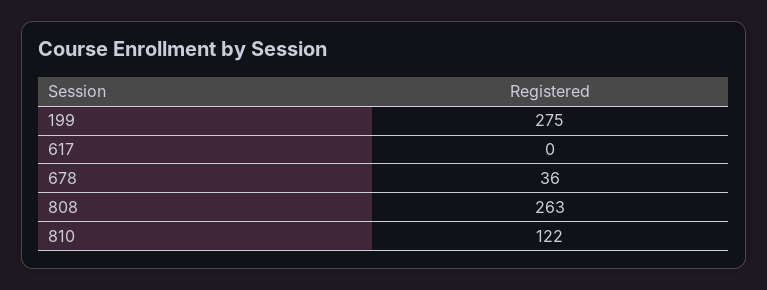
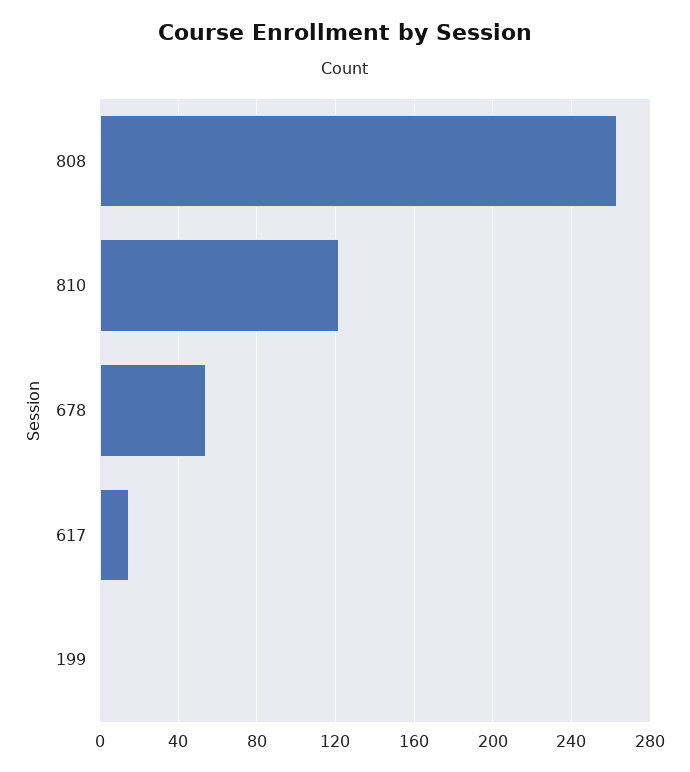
  {
-   "199": 275,
+   "199": 0,
-   "617": 0,
+   "617": 15,
-   "678": 36,
+   "678": 55,
    "808": 263,
    "810": 122
  }

